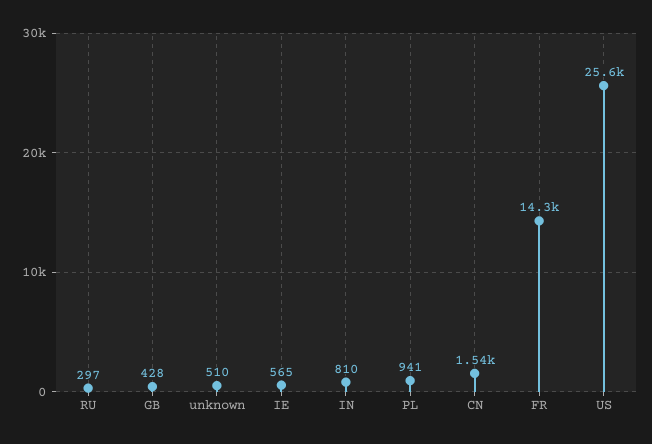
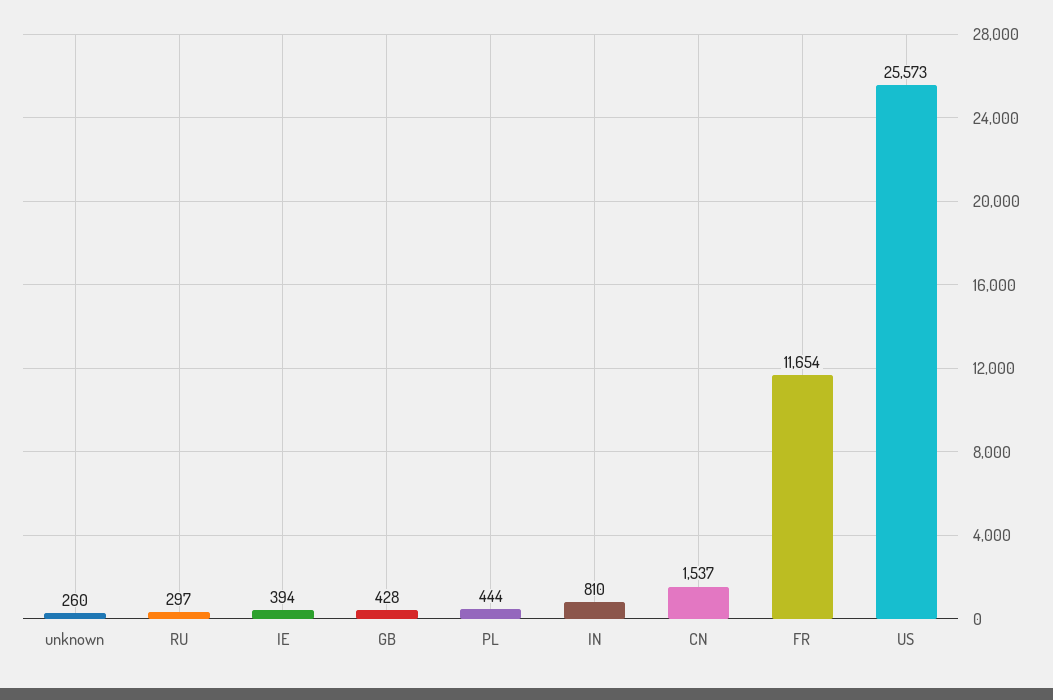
  {
    "RU": 297,
    "GB": 428,
-   "unknown": 510,
+   "unknown": 260,
-   "IE": 565,
+   "IE": 394,
    "IN": 810,
-   "PL": 941,
+   "PL": 444,
    "CN": 1537,
-   "FR": 14300,
+   "FR": 11654,
    "US": 25573
  }

